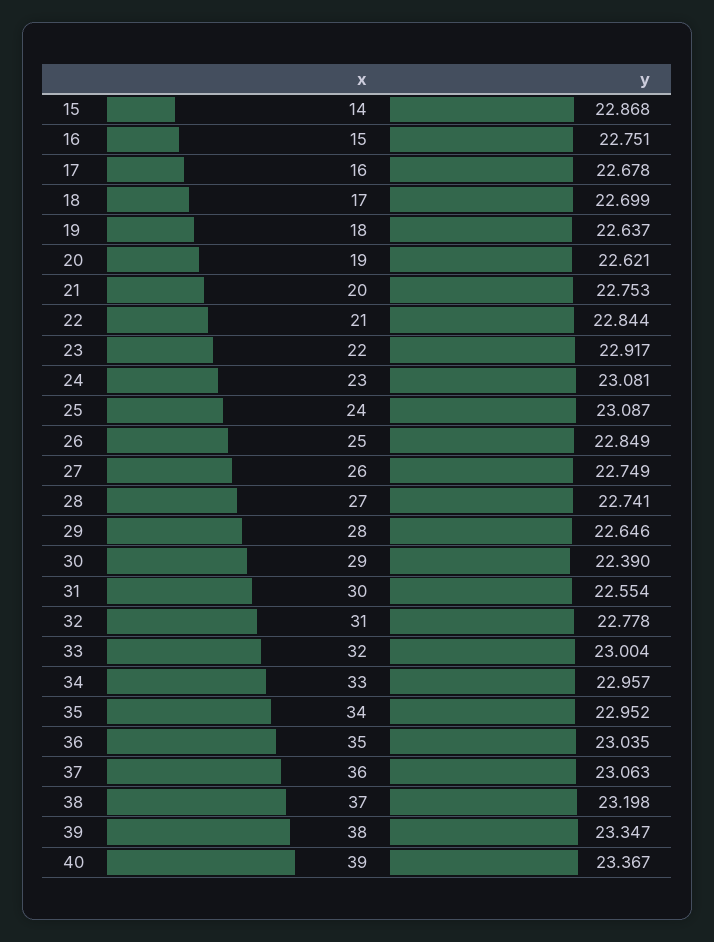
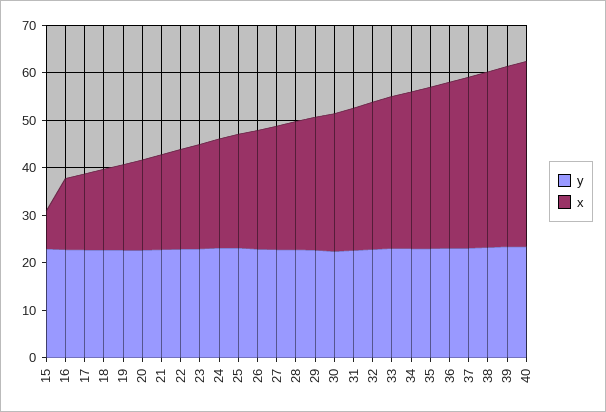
  {
    "x": {
-     "15": 14,
+     "15": 8,
      "16": 15,
      "17": 16,
      "18": 17,
      "19": 18,
      "20": 19,
      "21": 20,
      "22": 21,
      "23": 22,
      "24": 23,
      "25": 24,
      "26": 25,
      "27": 26,
      "28": 27,
      "29": 28,
      "30": 29,
      "31": 30,
      "32": 31,
      "33": 32,
      "34": 33,
      "35": 34,
      "36": 35,
      "37": 36,
      "38": 37,
      "39": 38,
      "40": 39
    },
    "y": {
      "15": 22.868,
      "16": 22.751,
      "17": 22.678,
      "18": 22.699,
      "19": 22.637,
      "20": 22.621,
      "21": 22.753,
      "22": 22.844,
      "23": 22.917,
      "24": 23.081,
      "25": 23.087,
      "26": 22.849,
      "27": 22.749,
      "28": 22.741,
      "29": 22.646,
      "30": 22.39,
      "31": 22.554,
      "32": 22.778,
      "33": 23.004,
      "34": 22.957,
      "35": 22.952,
      "36": 23.035,
      "37": 23.063,
      "38": 23.198,
      "39": 23.347,
      "40": 23.367
    }
  }

